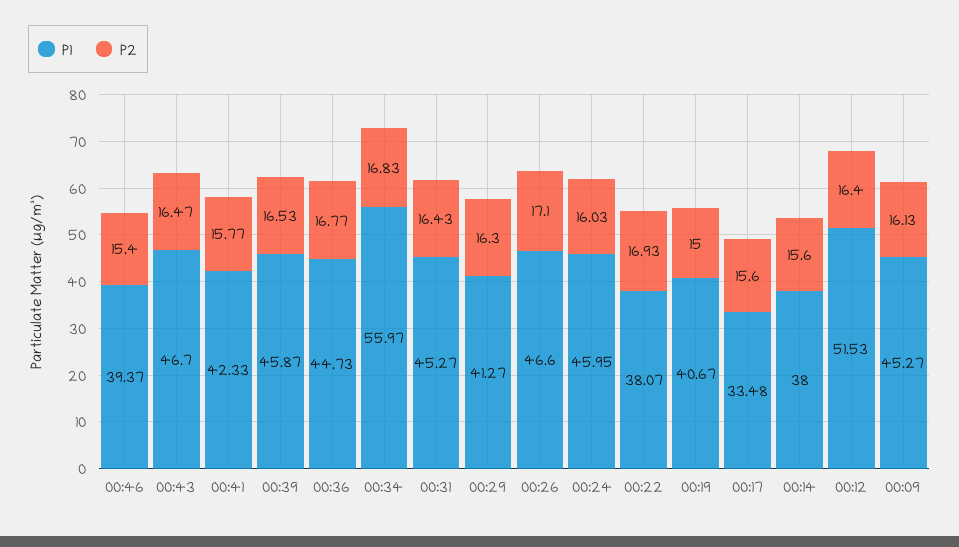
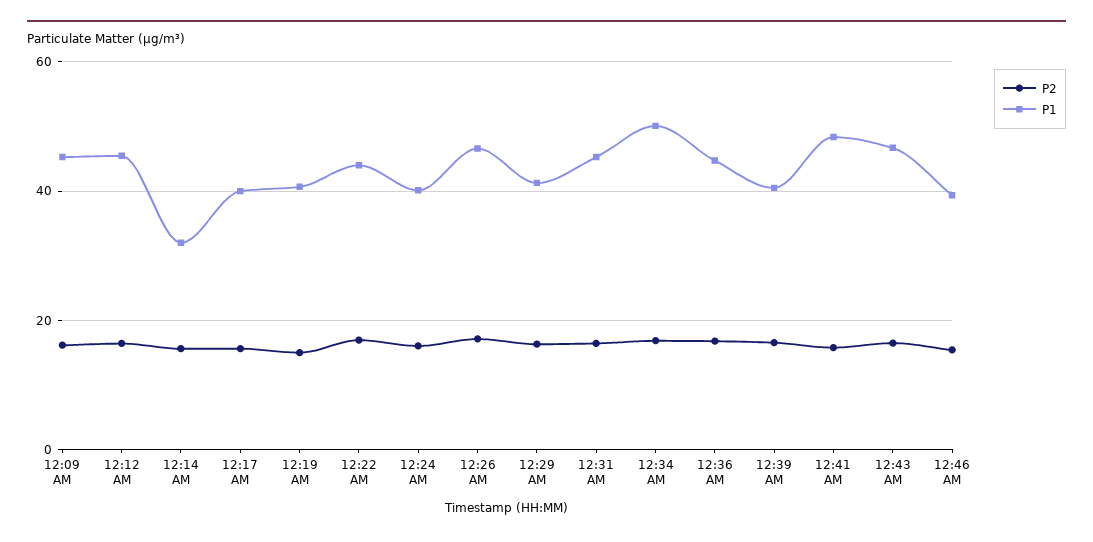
  {
    "P1": {
      "00:46": 39.37,
      "00:43": 46.7,
-     "00:41": 42.33,
+     "00:41": 48,
-     "00:39": 45.87,
+     "00:39": 40,
      "00:36": 44.73,
-     "00:34": 55.97,
+     "00:34": 50,
      "00:31": 45.27,
      "00:29": 41.27,
      "00:26": 46.6,
-     "00:24": 45.95,
+     "00:24": 40,
-     "00:22": 38.07,
+     "00:22": 44,
      "00:19": 40.67,
-     "00:17": 33.48,
+     "00:17": 40,
-     "00:14": 38,
+     "00:14": 32,
-     "00:12": 51.53,
+     "00:12": 46,
      "00:09": 45.27
    },
    "P2": {
      "00:46": 15.4,
      "00:43": 16.47,
      "00:41": 15.77,
      "00:39": 16.53,
      "00:36": 16.77,
      "00:34": 16.83,
      "00:31": 16.43,
      "00:29": 16.3,
      "00:26": 17.1,
      "00:24": 16.03,
      "00:22": 16.93,
      "00:19": 15,
      "00:17": 15.6,
      "00:14": 15.6,
      "00:12": 16.4,
      "00:09": 16.13
    }
  }

